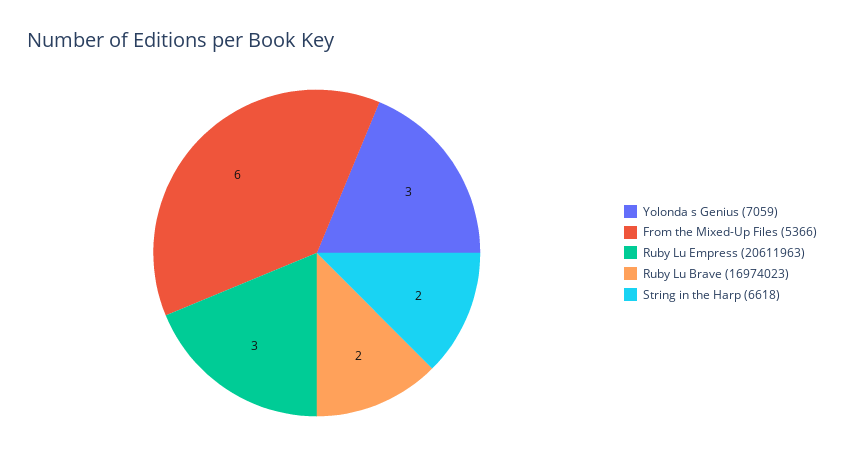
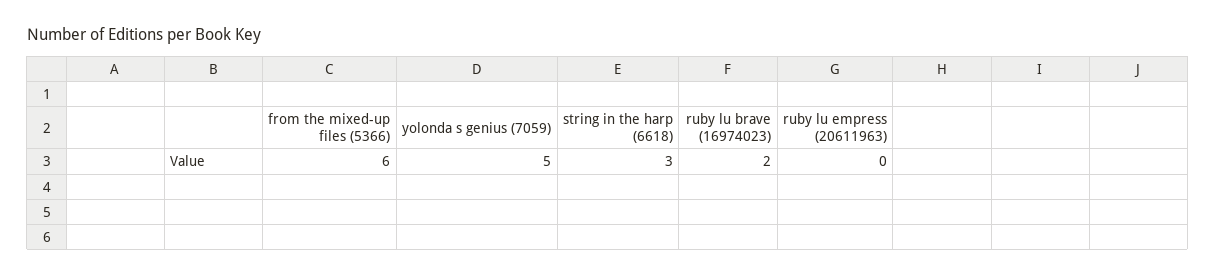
  {
-   "Yolonda s Genius (7059)": 3,
+   "Yolonda s Genius (7059)": 5,
    "From the Mixed-Up Files (5366)": 6,
-   "Ruby Lu Empress (20611963)": 3,
+   "Ruby Lu Empress (20611963)": 0,
    "Ruby Lu Brave (16974023)": 2,
-   "String in the Harp (6618)": 2
+   "String in the Harp (6618)": 3
  }

